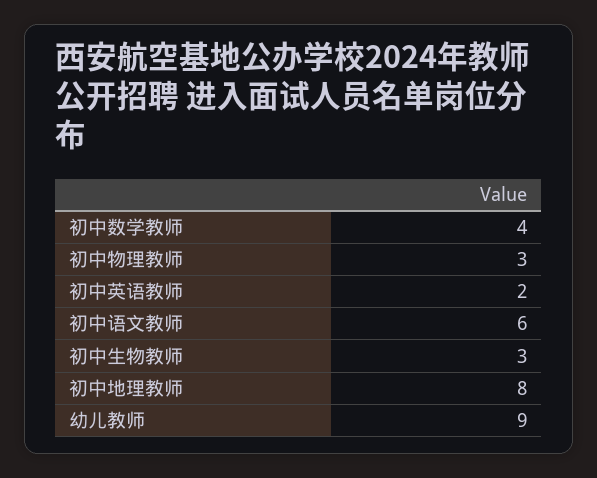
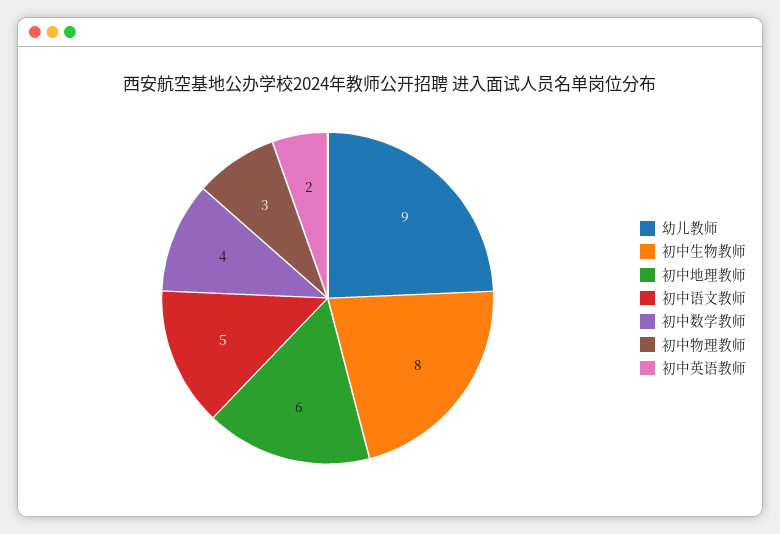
  {
    "初中数学教师": 4,
    "初中物理教师": 3,
    "初中英语教师": 2,
-   "初中语文教师": 6,
+   "初中语文教师": 5,
-   "初中生物教师": 3,
+   "初中生物教师": 8,
-   "初中地理教师": 8,
+   "初中地理教师": 6,
    "幼儿教师": 9
  }

